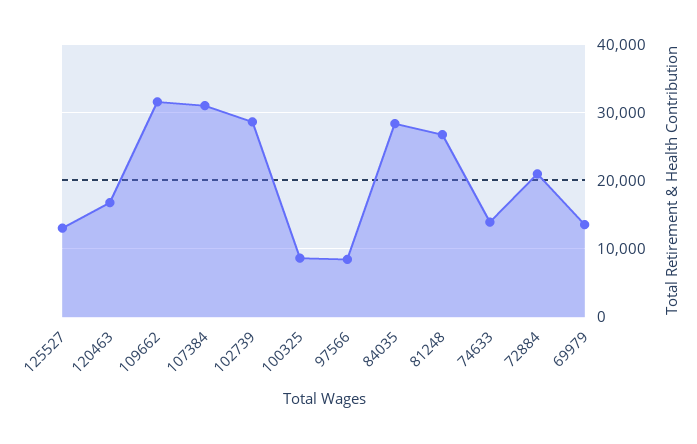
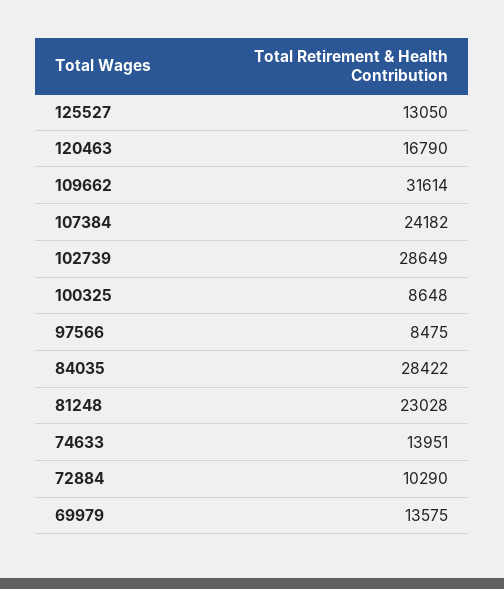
  {
    "125527": 13050,
    "120463": 16790,
    "109662": 31614,
-   "107384": 31000,
+   "107384": 24182,
    "102739": 28649,
    "100325": 8648,
    "97566": 8475,
    "84035": 28422,
-   "81248": 27000,
+   "81248": 23028,
    "74633": 13951,
-   "72884": 21000,
+   "72884": 10290,
    "69979": 13575
  }

